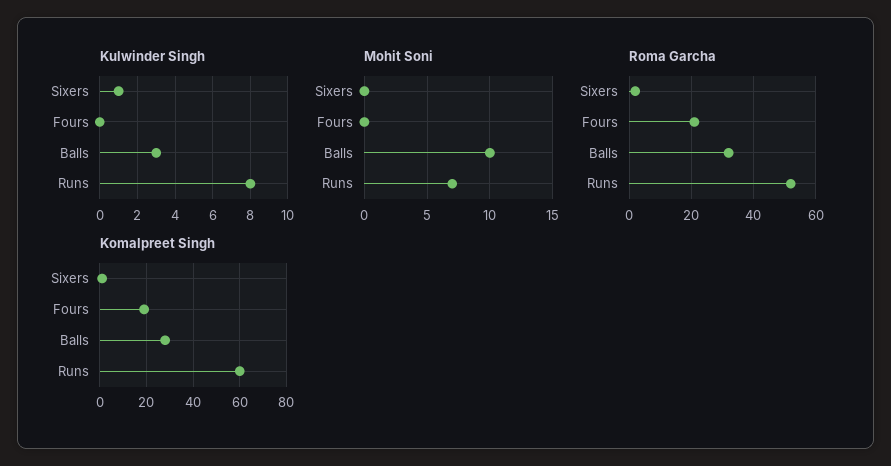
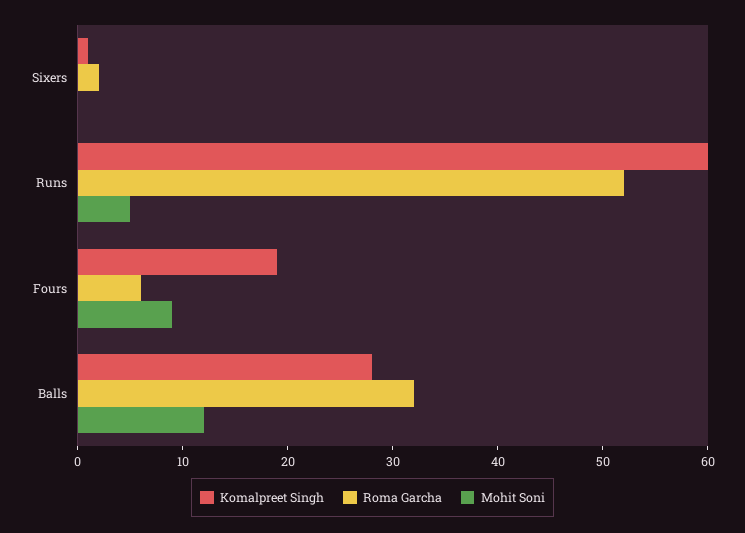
  {
-   "Kulwinder Singh": {
-     "Sixers": 1,
-     "Fours": 0,
-     "Balls": 3,
-     "Runs": 8
-   },
    "Mohit Soni": {
      "Sixers": 0,
-     "Fours": 0,
+     "Fours": 9,
-     "Balls": 10,
+     "Balls": 12,
-     "Runs": 7
+     "Runs": 5
    },
    "Roma Garcha": {
      "Sixers": 2,
-     "Fours": 20,
+     "Fours": 6,
      "Balls": 32,
      "Runs": 52
    },
    "Komalpreet Singh": {
      "Sixers": 1,
      "Fours": 19,
      "Balls": 28,
      "Runs": 60
    }
  }

